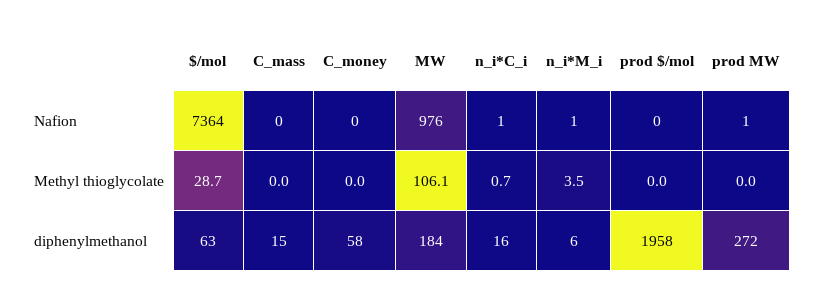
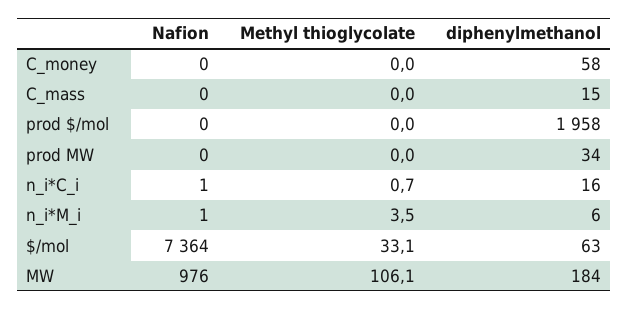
  {
    "$/mol": {
      "Nafion": 7364,
-     "Methyl thioglycolate": 28.7,
+     "Methyl thioglycolate": 33.1,
      "diphenylmethanol": 63
    },
    "C_mass": {
      "Nafion": 0,
      "Methyl thioglycolate": 0,
      "diphenylmethanol": 15
    },
    "C_money": {
      "Nafion": 0,
      "Methyl thioglycolate": 0,
      "diphenylmethanol": 58
    },
    "MW": {
      "Nafion": 976,
      "Methyl thioglycolate": 106.1,
      "diphenylmethanol": 184
    },
    "n_i*C_i": {
      "Nafion": 1,
      "Methyl thioglycolate": 0.7,
      "diphenylmethanol": 16
    },
    "n_i*M_i": {
      "Nafion": 1,
      "Methyl thioglycolate": 3.5,
      "diphenylmethanol": 6
    },
    "prod $/mol": {
      "Nafion": 0,
      "Methyl thioglycolate": 0,
      "diphenylmethanol": 1958
    },
    "prod MW": {
-     "Nafion": 1,
+     "Nafion": 0,
      "Methyl thioglycolate": 0,
-     "diphenylmethanol": 272
+     "diphenylmethanol": 34
    }
  }

